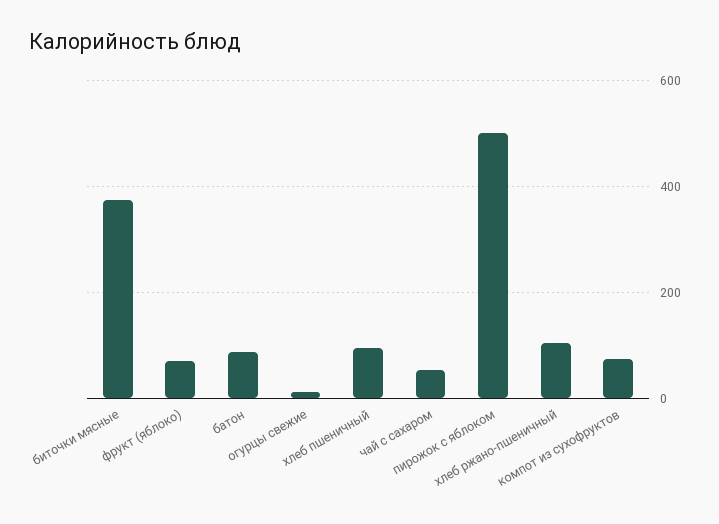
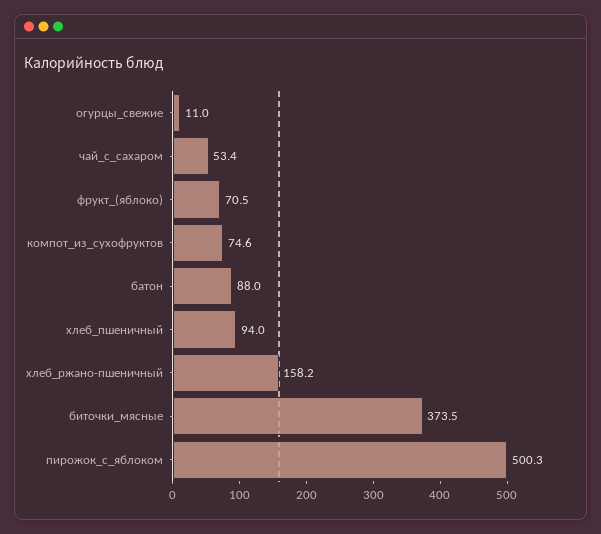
  {
    "биточки мясные": 373.5,
    "фрукт (яблоко)": 70.5,
    "батон": 88,
    "огурцы свежие": 11,
    "хлеб пшеничный": 94,
    "чай с сахаром": 53.4,
    "пирожок с яблоком": 500.3,
-   "хлеб ржано-пшеничный": 100,
+   "хлеб ржано-пшеничный": 158.2,
    "компот из сухофруктов": 74.6
  }

